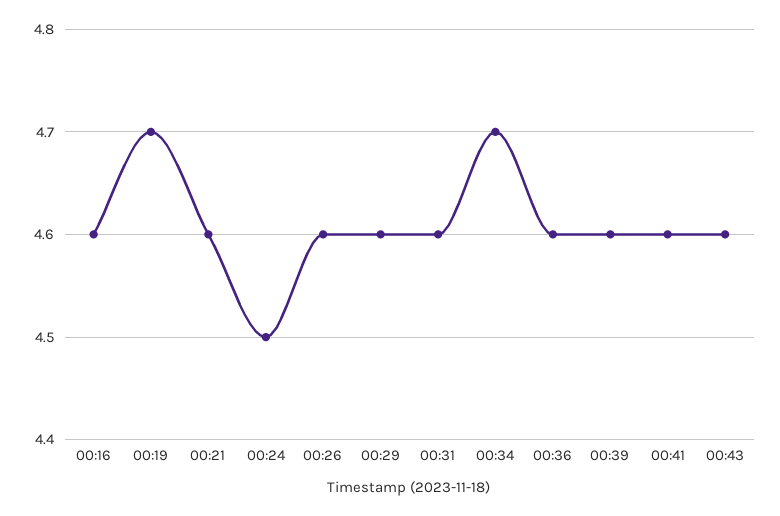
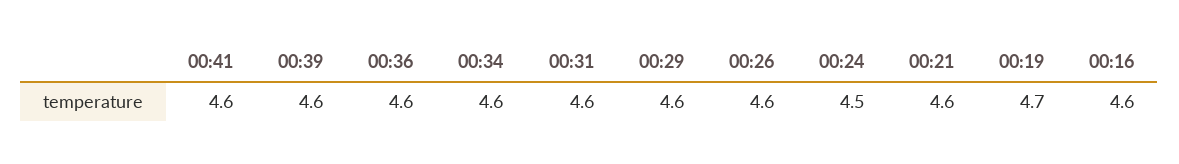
  {
    "00:16": 4.6,
    "00:19": 4.7,
    "00:21": 4.6,
    "00:24": 4.5,
    "00:26": 4.6,
    "00:29": 4.6,
    "00:31": 4.6,
-   "00:34": 4.7,
+   "00:34": 4.6,
    "00:36": 4.6,
    "00:39": 4.6,
-   "00:41": 4.6,
+   "00:41": 4.6
-   "00:43": 4.6
  }

